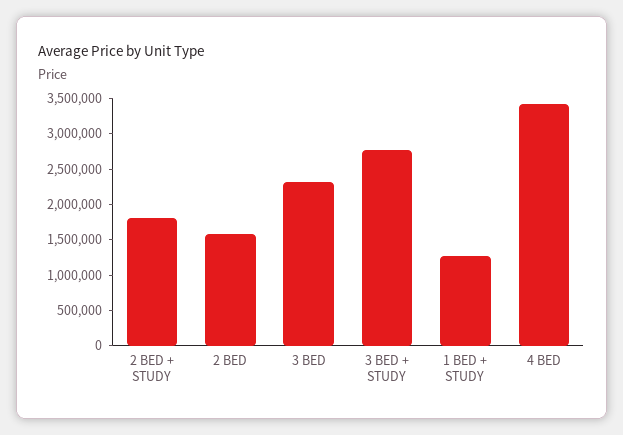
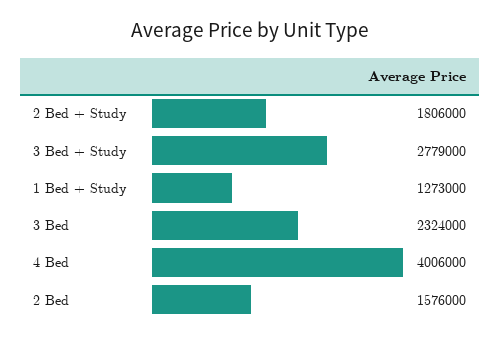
  {
    "2 BED + STUDY": 1806000,
    "2 BED": 1576000,
    "3 BED": 2324000,
    "3 BED + STUDY": 2779000,
    "1 BED + STUDY": 1273000,
-   "4 BED": 3500000
+   "4 BED": 4006000
  }

